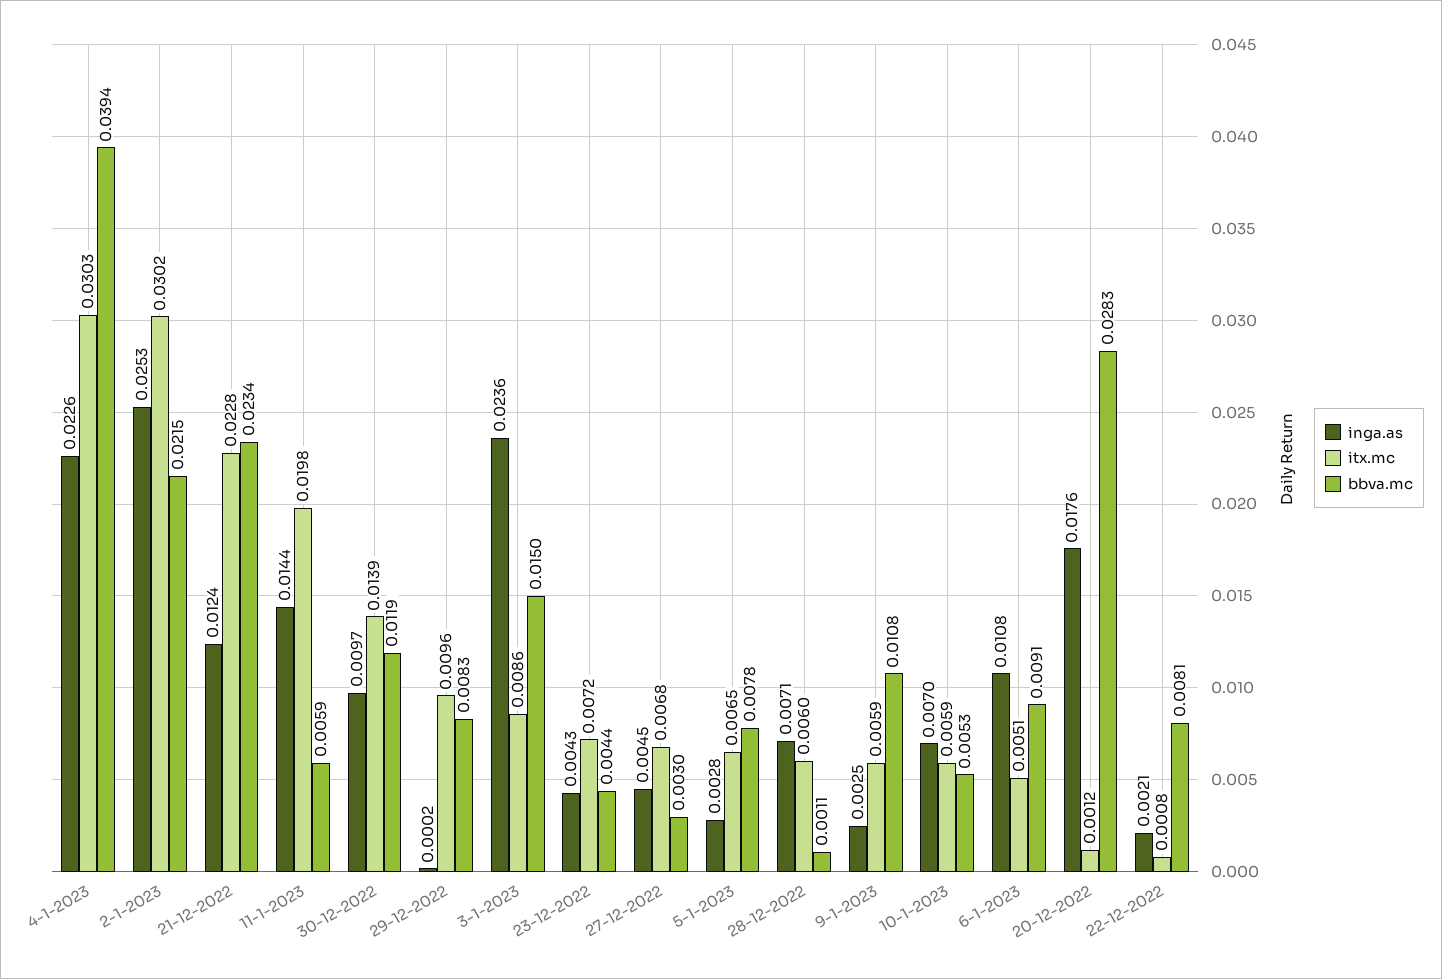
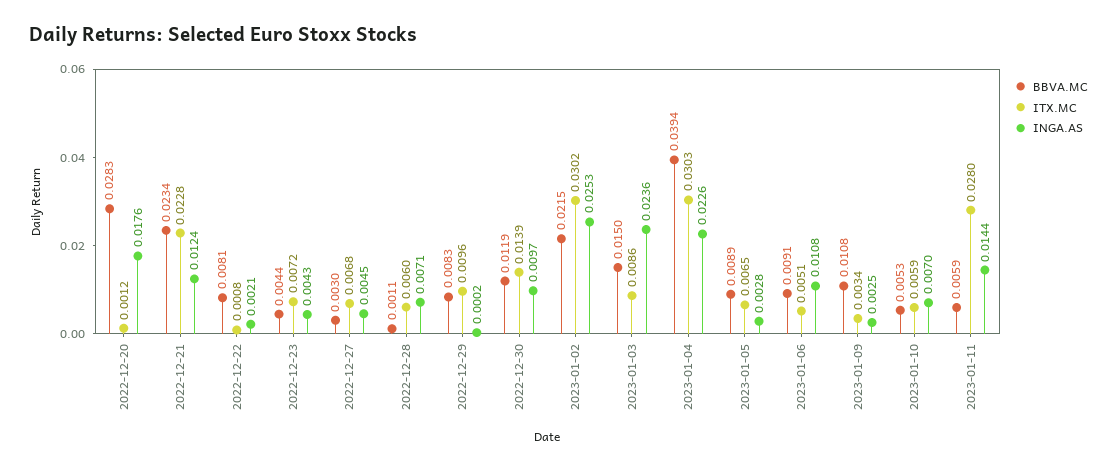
  {
    "inga.as": {
      "4-1-2023": 0.0226,
      "2-1-2023": 0.0253,
      "21-12-2022": 0.0124,
      "11-1-2023": 0.0144,
      "30-12-2022": 0.0097,
      "29-12-2022": 0.0002,
      "3-1-2023": 0.0236,
      "23-12-2022": 0.0043,
      "27-12-2022": 0.0045,
      "5-1-2023": 0.0028,
      "28-12-2022": 0.0071,
      "9-1-2023": 0.0025,
      "10-1-2023": 0.007,
      "6-1-2023": 0.0108,
      "20-12-2022": 0.0176,
      "22-12-2022": 0.0021
    },
    "itx.mc": {
      "4-1-2023": 0.0303,
      "2-1-2023": 0.0302,
      "21-12-2022": 0.0228,
-     "11-1-2023": 0.0198,
+     "11-1-2023": 0.028,
      "30-12-2022": 0.0139,
      "29-12-2022": 0.0096,
      "3-1-2023": 0.0086,
      "23-12-2022": 0.0072,
      "27-12-2022": 0.0068,
      "5-1-2023": 0.0065,
      "28-12-2022": 0.006,
-     "9-1-2023": 0.0059,
+     "9-1-2023": 0.0034,
      "10-1-2023": 0.0059,
      "6-1-2023": 0.0051,
      "20-12-2022": 0.0012,
      "22-12-2022": 0.0008
    },
    "bbva.mc": {
      "4-1-2023": 0.0394,
      "2-1-2023": 0.0215,
      "21-12-2022": 0.0234,
      "11-1-2023": 0.0059,
      "30-12-2022": 0.0119,
      "29-12-2022": 0.0083,
      "3-1-2023": 0.015,
      "23-12-2022": 0.0044,
      "27-12-2022": 0.003,
-     "5-1-2023": 0.0078,
+     "5-1-2023": 0.0089,
      "28-12-2022": 0.0011,
      "9-1-2023": 0.0108,
      "10-1-2023": 0.0053,
      "6-1-2023": 0.0091,
      "20-12-2022": 0.0283,
      "22-12-2022": 0.0081
    }
  }

